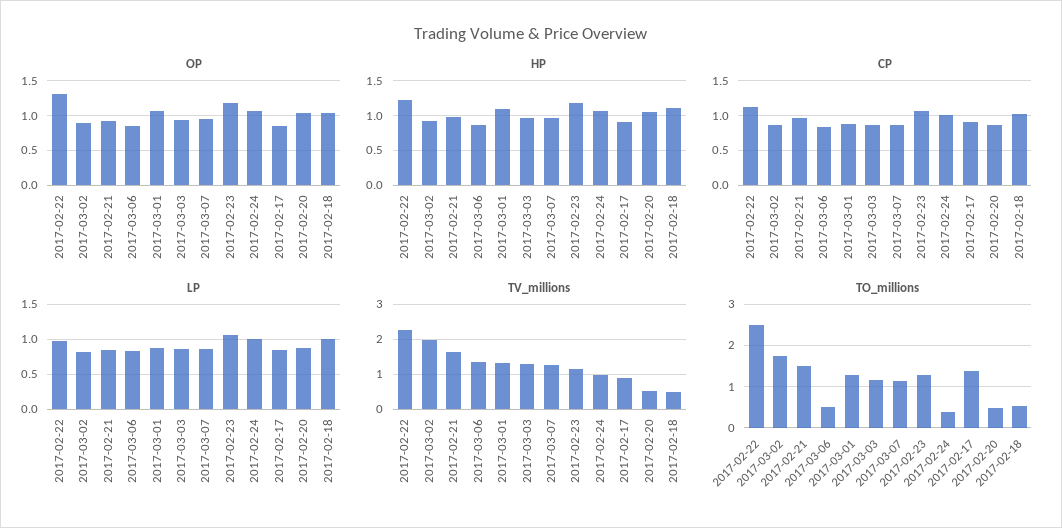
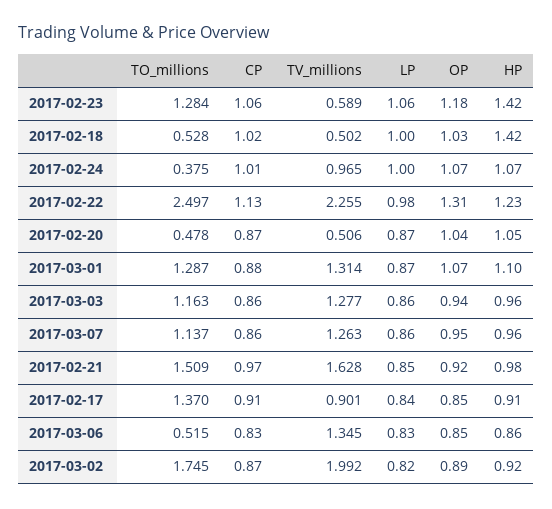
  {
    "OP": {
      "2017-02-22": 1.31,
      "2017-03-02": 0.89,
      "2017-02-21": 0.92,
      "2017-03-06": 0.85,
      "2017-03-01": 1.07,
      "2017-03-03": 0.94,
      "2017-03-07": 0.95,
      "2017-02-23": 1.18,
      "2017-02-24": 1.07,
      "2017-02-17": 0.85,
      "2017-02-20": 1.04,
      "2017-02-18": 1.03
    },
    "HP": {
      "2017-02-22": 1.23,
      "2017-03-02": 0.92,
      "2017-02-21": 0.98,
      "2017-03-06": 0.86,
      "2017-03-01": 1.1,
      "2017-03-03": 0.96,
      "2017-03-07": 0.96,
-     "2017-02-23": 1.2,
+     "2017-02-23": 1.42,
      "2017-02-24": 1.07,
      "2017-02-17": 0.91,
      "2017-02-20": 1.05,
-     "2017-02-18": 1.1
+     "2017-02-18": 1.42
    },
    "CP": {
      "2017-02-22": 1.13,
      "2017-03-02": 0.87,
      "2017-02-21": 0.97,
      "2017-03-06": 0.83,
      "2017-03-01": 0.88,
      "2017-03-03": 0.86,
      "2017-03-07": 0.86,
      "2017-02-23": 1.06,
      "2017-02-24": 1.01,
      "2017-02-17": 0.91,
      "2017-02-20": 0.87,
      "2017-02-18": 1.02
    },
    "LP": {
      "2017-02-22": 0.98,
      "2017-03-02": 0.82,
      "2017-02-21": 0.85,
      "2017-03-06": 0.83,
      "2017-03-01": 0.87,
      "2017-03-03": 0.86,
      "2017-03-07": 0.86,
      "2017-02-23": 1.06,
      "2017-02-24": 1,
      "2017-02-17": 0.84,
      "2017-02-20": 0.87,
      "2017-02-18": 1
    },
    "TV_millions": {
      "2017-02-22": 2.255,
      "2017-03-02": 1.992,
      "2017-02-21": 1.628,
      "2017-03-06": 1.345,
      "2017-03-01": 1.314,
      "2017-03-03": 1.277,
      "2017-03-07": 1.263,
-     "2017-02-23": 1.2,
+     "2017-02-23": 0.589,
      "2017-02-24": 0.965,
      "2017-02-17": 0.901,
      "2017-02-20": 0.506,
      "2017-02-18": 0.502
    },
    "TO_millions": {
      "2017-02-22": 2.497,
      "2017-03-02": 1.745,
      "2017-02-21": 1.509,
      "2017-03-06": 0.515,
      "2017-03-01": 1.287,
      "2017-03-03": 1.163,
      "2017-03-07": 1.137,
      "2017-02-23": 1.284,
      "2017-02-24": 0.375,
      "2017-02-17": 1.37,
      "2017-02-20": 0.478,
      "2017-02-18": 0.528
    }
  }

